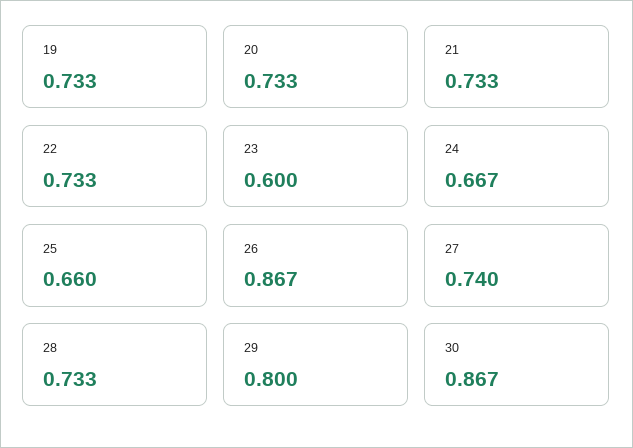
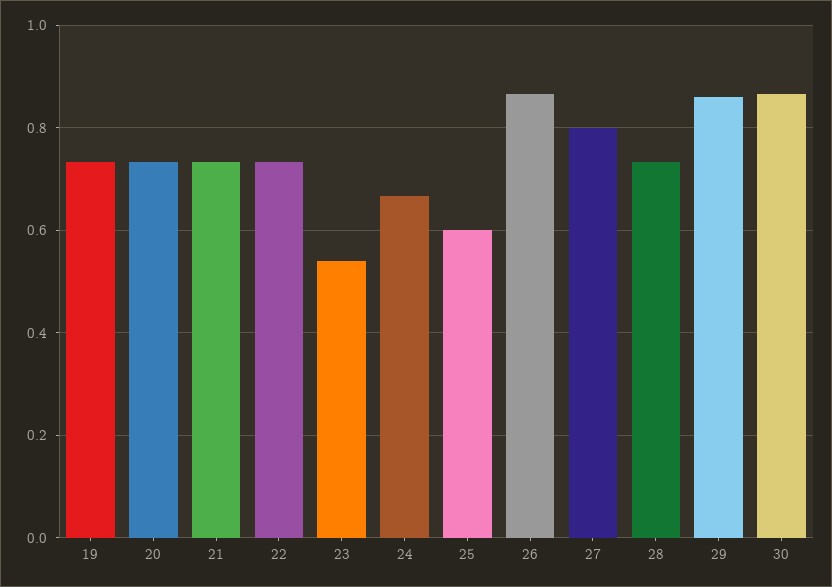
  {
    "19": 0.733,
    "20": 0.733,
    "21": 0.733,
    "22": 0.733,
-   "23": 0.6,
+   "23": 0.54,
    "24": 0.667,
-   "25": 0.66,
+   "25": 0.6,
    "26": 0.867,
-   "27": 0.74,
+   "27": 0.8,
    "28": 0.733,
-   "29": 0.8,
+   "29": 0.86,
    "30": 0.867
  }

